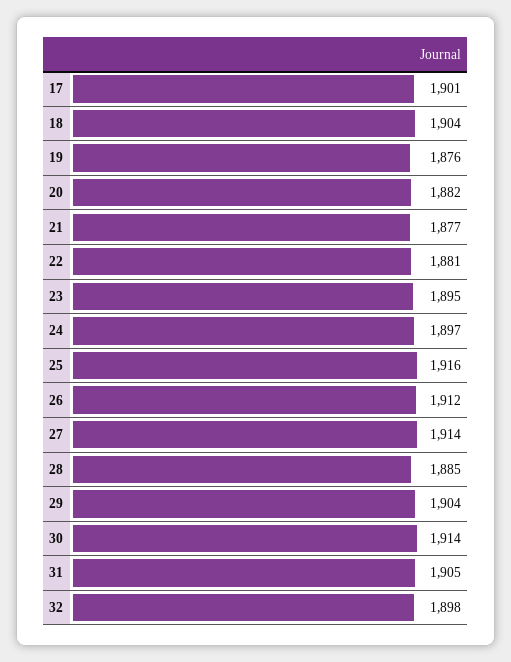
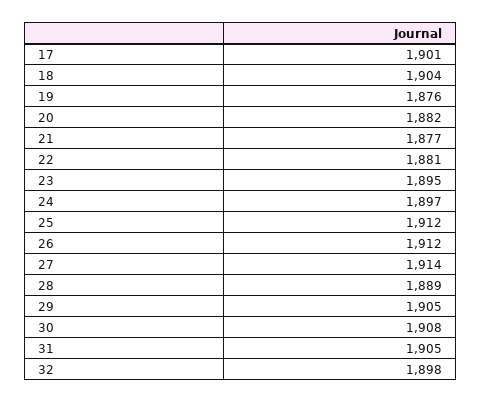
  {
    "17": 1901,
    "18": 1904,
    "19": 1876,
    "20": 1882,
    "21": 1877,
    "22": 1881,
    "23": 1895,
    "24": 1897,
-   "25": 1916,
+   "25": 1912,
    "26": 1912,
    "27": 1914,
-   "28": 1885,
+   "28": 1889,
-   "29": 1904,
+   "29": 1905,
-   "30": 1914,
+   "30": 1908,
    "31": 1905,
    "32": 1898
  }

